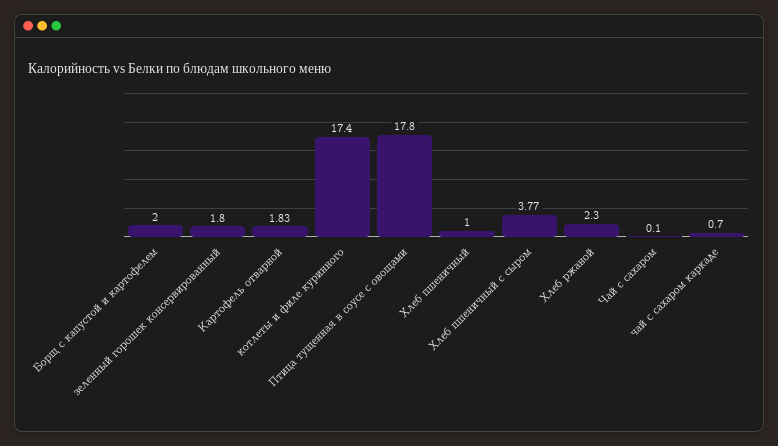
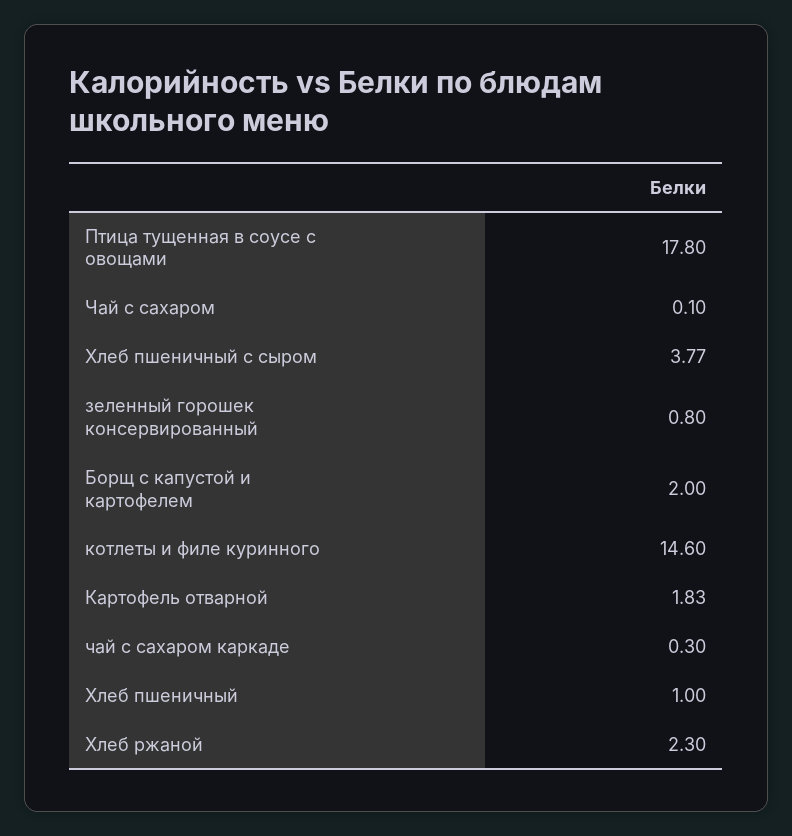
  {
    "Борщ с капустой и картофелем": 2,
-   "зеленный горошек консервированный": 1.8,
+   "зеленный горошек консервированный": 0.8,
    "Картофель отварной": 1.83,
-   "котлеты и филе куринного": 17.4,
+   "котлеты и филе куринного": 14.6,
    "Птица тущенная в соусе с овощами": 17.8,
    "Хлеб пшеничный": 1,
    "Хлеб пшеничный с сыром": 3.77,
    "Хлеб ржаной": 2.3,
    "Чай с сахаром": 0.1,
-   "чай с сахаром каркаде": 0.7
+   "чай с сахаром каркаде": 0.3
  }

